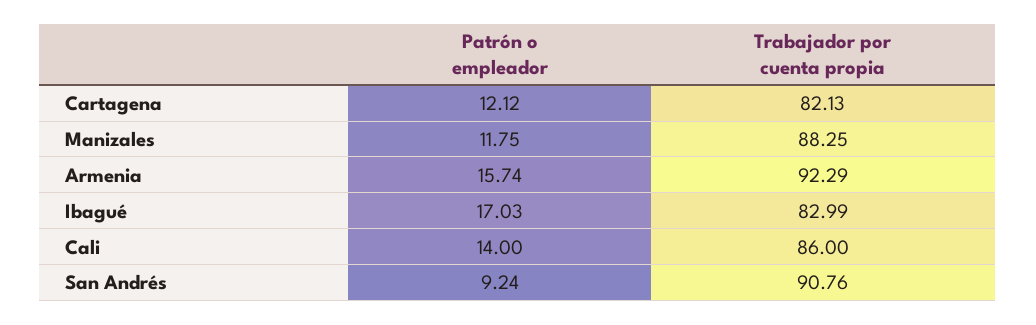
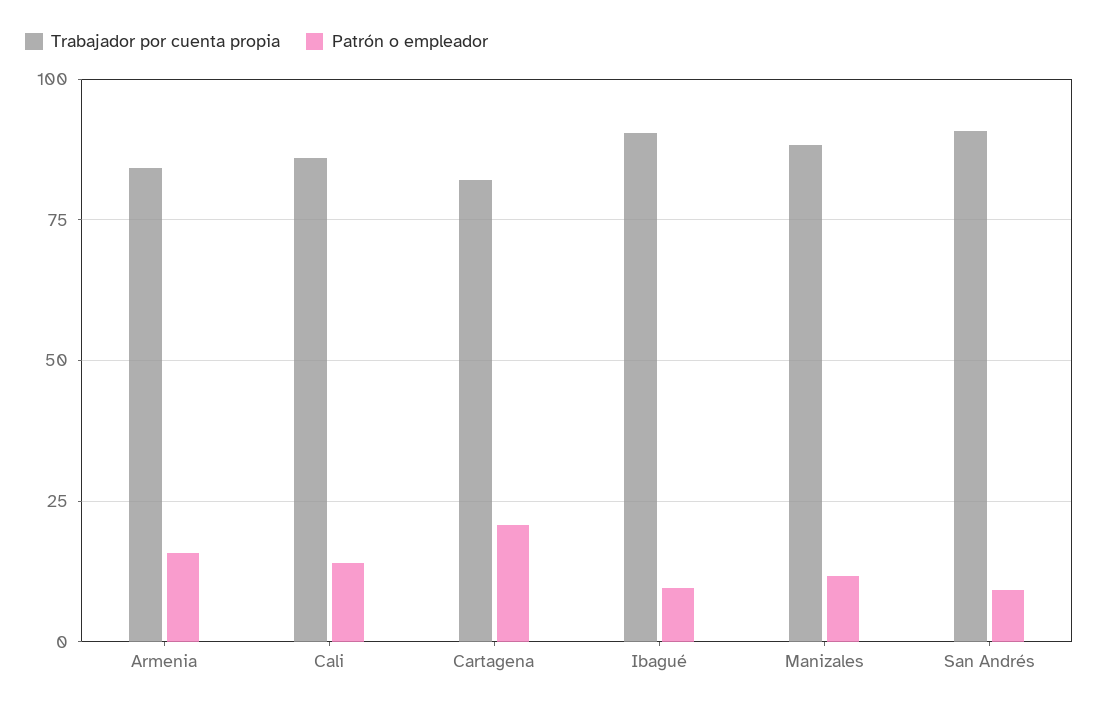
  {
    "Patrón o empleador": {
-     "Cartagena": 12.12,
+     "Cartagena": 20,
      "Manizales": 11.75,
      "Armenia": 15.74,
-     "Ibagué": 17.03,
+     "Ibagué": 10,
      "Cali": 14,
      "San Andrés": 9.24
    },
    "Trabajador por cuenta propia": {
      "Cartagena": 82.13,
      "Manizales": 88.25,
-     "Armenia": 92.29,
+     "Armenia": 85,
-     "Ibagué": 82.99,
+     "Ibagué": 90,
      "Cali": 86,
      "San Andrés": 90.76
    }
  }

